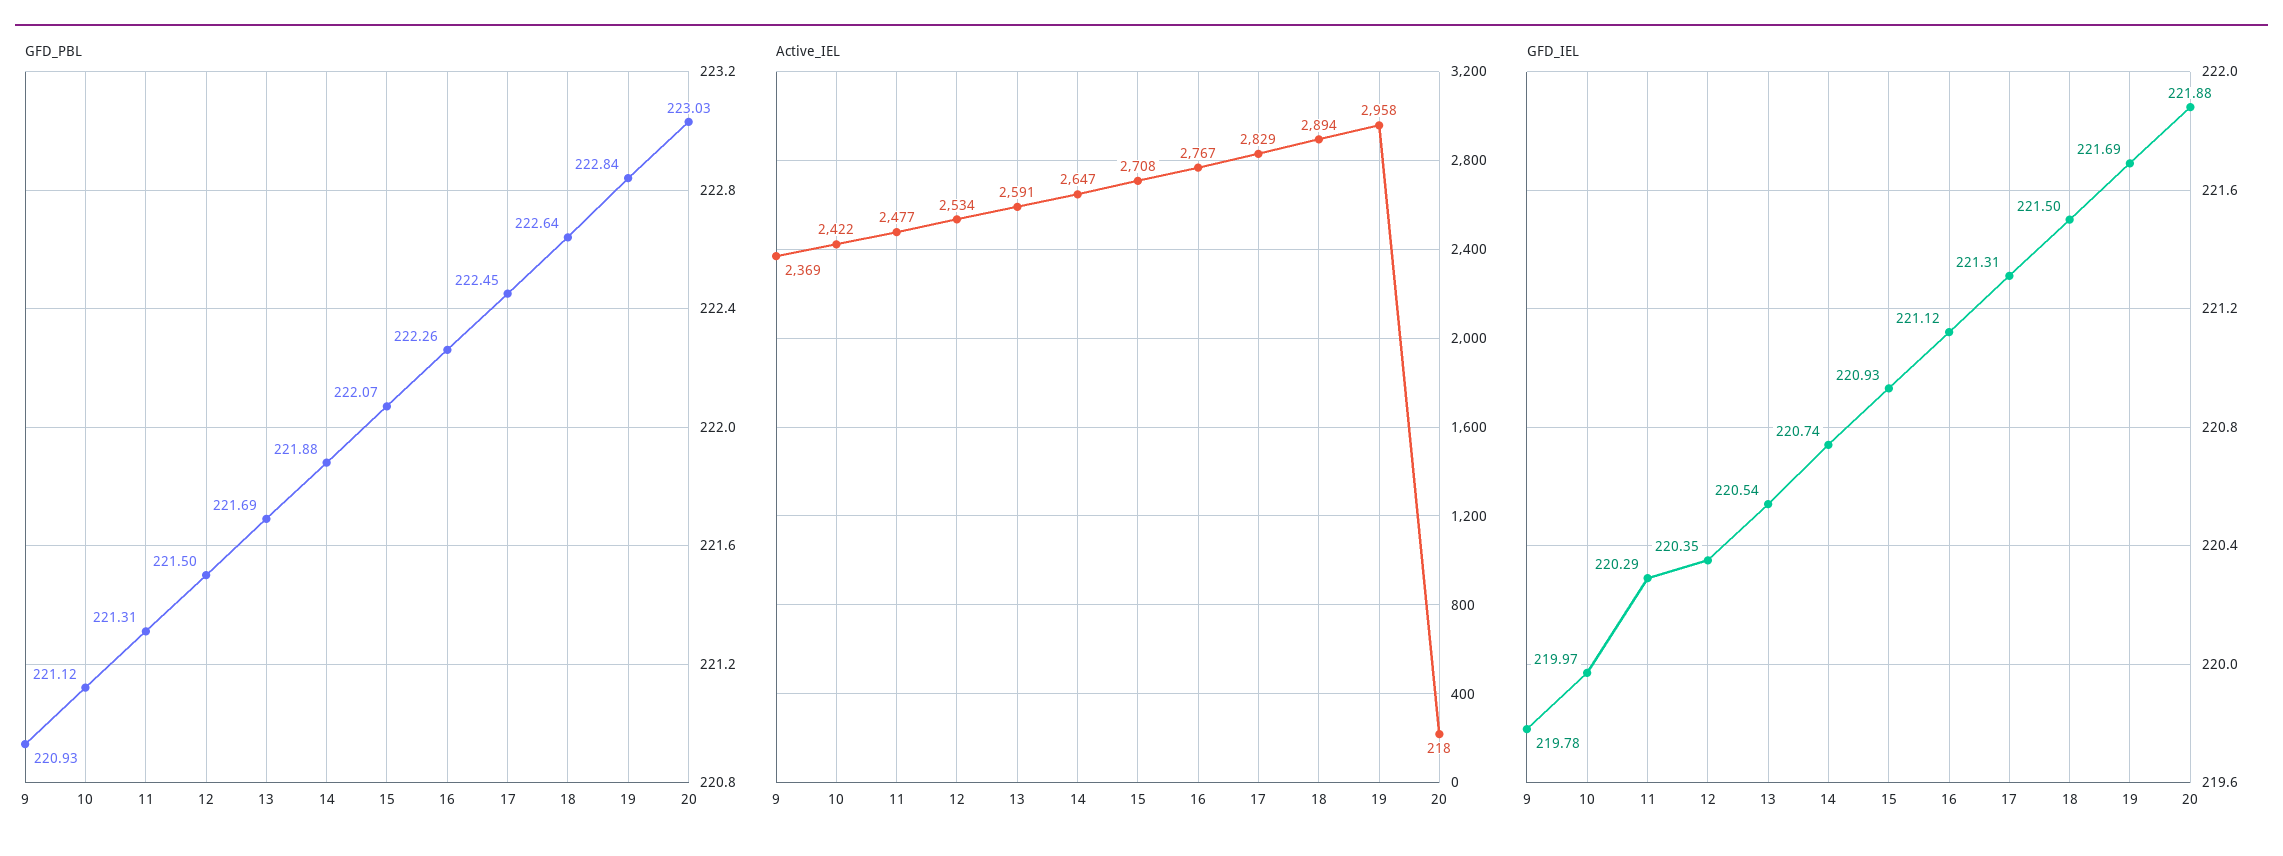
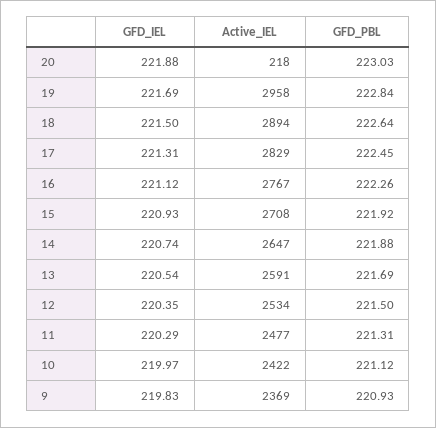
  {
    "GFD_PBL": {
      "9": 220.93,
      "10": 221.12,
      "11": 221.31,
      "12": 221.5,
      "13": 221.69,
      "14": 221.88,
-     "15": 222.07,
+     "15": 221.92,
      "16": 222.26,
      "17": 222.45,
      "18": 222.64,
      "19": 222.84,
      "20": 223.03
    },
    "Active_IEL": {
      "9": 2369,
      "10": 2422,
      "11": 2477,
      "12": 2534,
      "13": 2591,
      "14": 2647,
      "15": 2708,
      "16": 2767,
      "17": 2829,
      "18": 2894,
      "19": 2958,
      "20": 218
    },
    "GFD_IEL": {
-     "9": 219.78,
+     "9": 219.83,
      "10": 219.97,
      "11": 220.29,
      "12": 220.35,
      "13": 220.54,
      "14": 220.74,
      "15": 220.93,
      "16": 221.12,
      "17": 221.31,
      "18": 221.5,
      "19": 221.69,
      "20": 221.88
    }
  }

